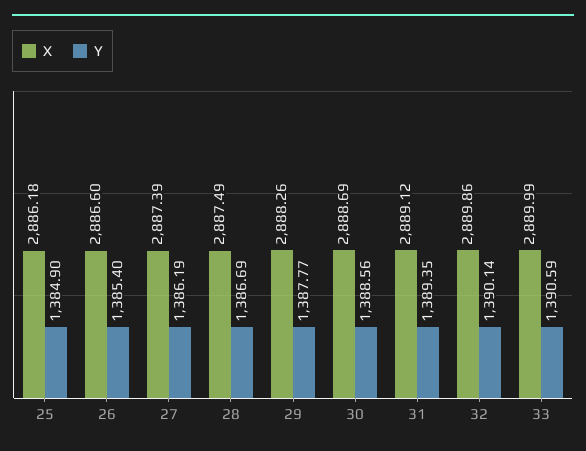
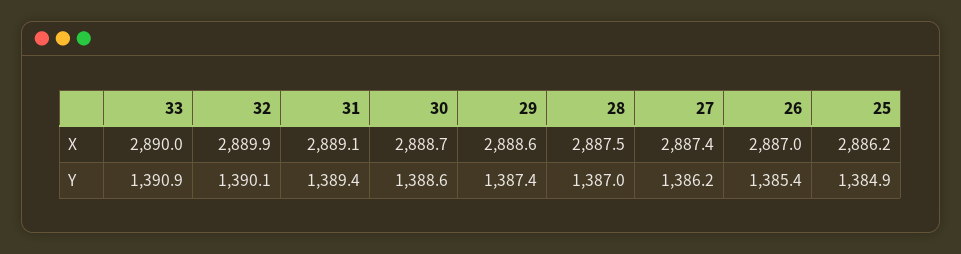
  {
    "X": {
      "25": 2886.18,
-     "26": 2886.6,
+     "26": 2887,
      "27": 2887.39,
      "28": 2887.49,
-     "29": 2888.26,
+     "29": 2888.6,
      "30": 2888.69,
      "31": 2889.12,
      "32": 2889.86,
      "33": 2889.99
    },
    "Y": {
      "25": 1384.9,
      "26": 1385.4,
      "27": 1386.19,
-     "28": 1386.69,
+     "28": 1387,
-     "29": 1387.77,
+     "29": 1387.4,
      "30": 1388.56,
      "31": 1389.35,
      "32": 1390.14,
-     "33": 1390.59
+     "33": 1390.9
    }
  }

